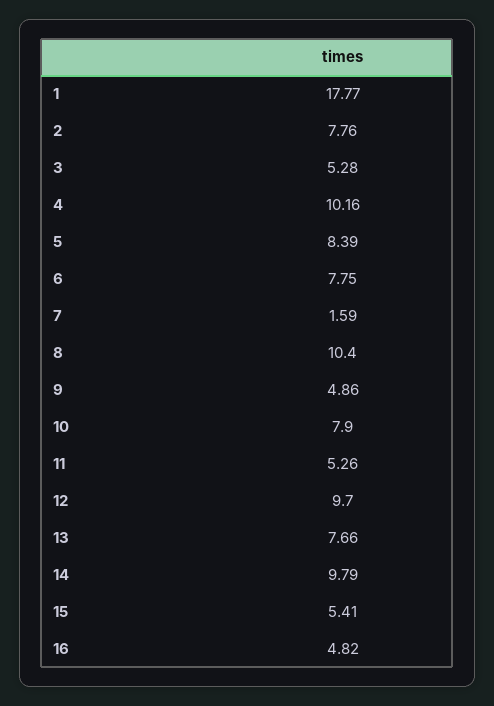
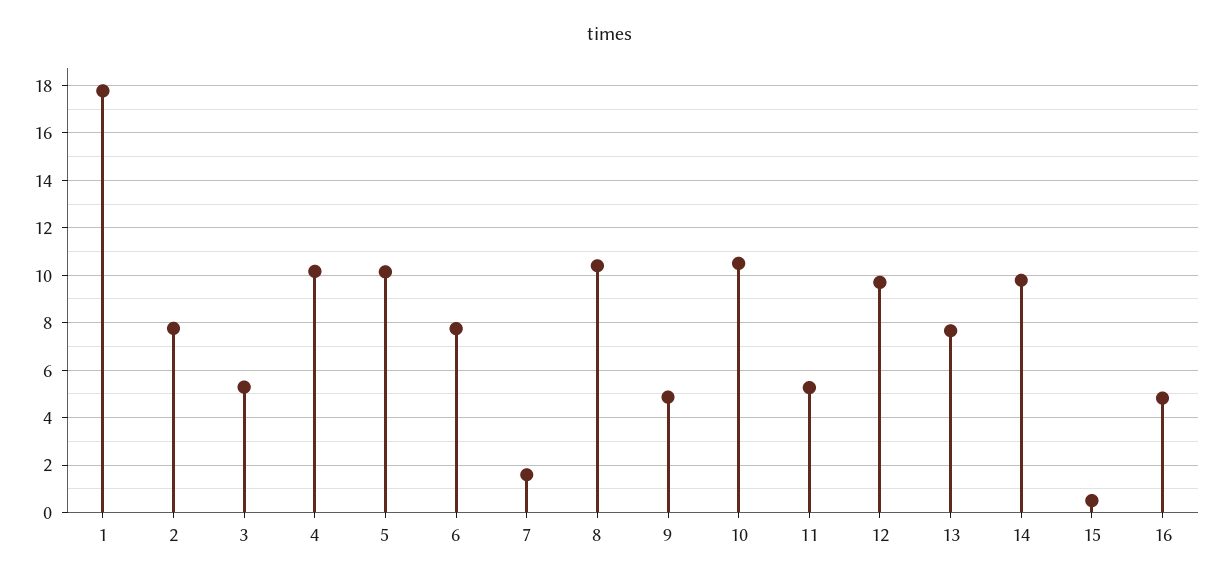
  {
    "1": 17.77,
    "2": 7.76,
    "3": 5.28,
    "4": 10.16,
-   "5": 8.39,
+   "5": 10,
    "6": 7.75,
    "7": 1.59,
    "8": 10.4,
    "9": 4.86,
-   "10": 7.9,
+   "10": 10.5,
    "11": 5.26,
    "12": 9.7,
    "13": 7.66,
    "14": 9.79,
-   "15": 5.41,
+   "15": 0.5,
    "16": 4.82
  }

